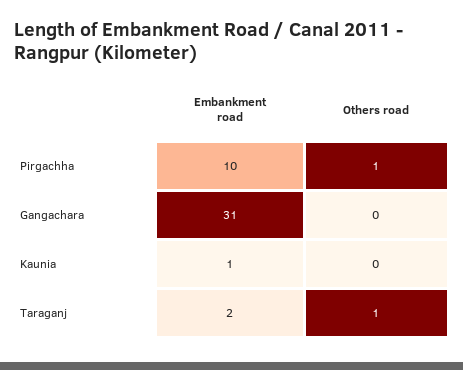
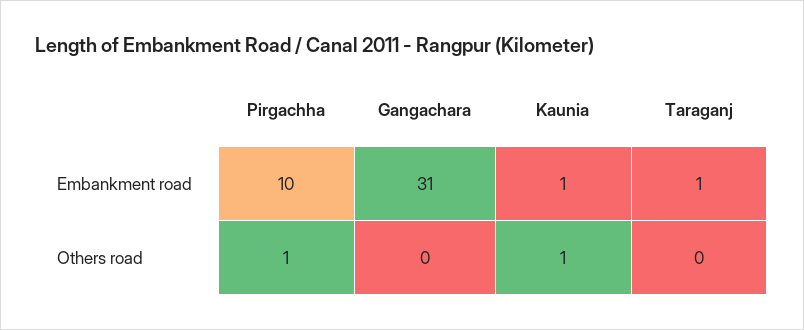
  {
    "Embankment road": {
      "Pirgachha": 10,
      "Gangachara": 31,
      "Kaunia": 1,
-     "Taraganj": 2
+     "Taraganj": 1
    },
    "Others road": {
      "Pirgachha": 1,
      "Gangachara": 0,
-     "Kaunia": 0,
+     "Kaunia": 1,
-     "Taraganj": 1
+     "Taraganj": 0
    }
  }

